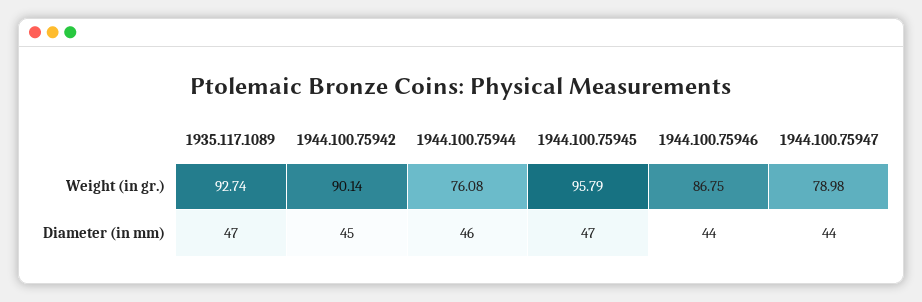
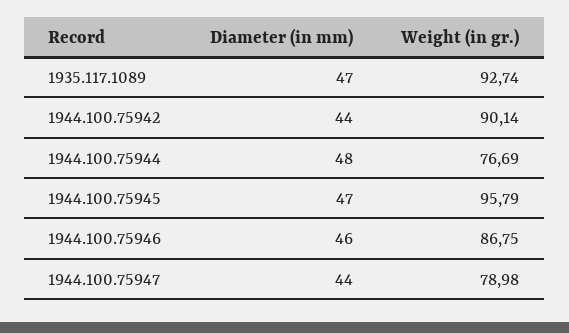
  {
    "1935.117.1089": {
      "Weight (in gr.)": 92.74,
      "Diameter (in mm)": 47
    },
    "1944.100.75942": {
      "Weight (in gr.)": 90.14,
-     "Diameter (in mm)": 45
+     "Diameter (in mm)": 44
    },
    "1944.100.75944": {
-     "Weight (in gr.)": 76.08,
+     "Weight (in gr.)": 76.69,
-     "Diameter (in mm)": 46
+     "Diameter (in mm)": 48
    },
    "1944.100.75945": {
      "Weight (in gr.)": 95.79,
      "Diameter (in mm)": 47
    },
    "1944.100.75946": {
      "Weight (in gr.)": 86.75,
-     "Diameter (in mm)": 44
+     "Diameter (in mm)": 46
    },
    "1944.100.75947": {
      "Weight (in gr.)": 78.98,
      "Diameter (in mm)": 44
    }
  }

